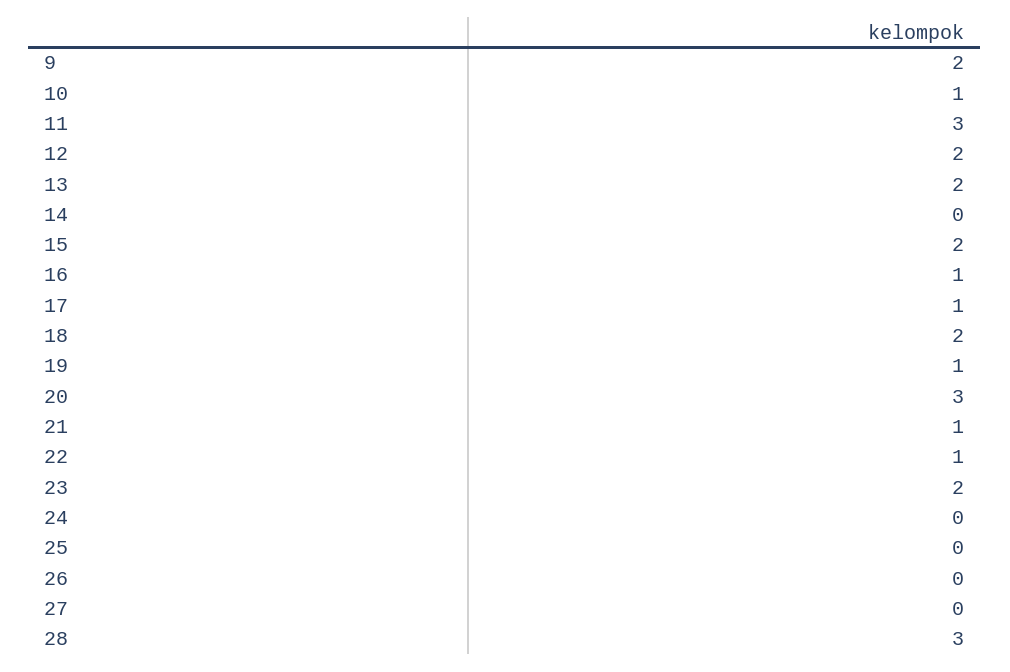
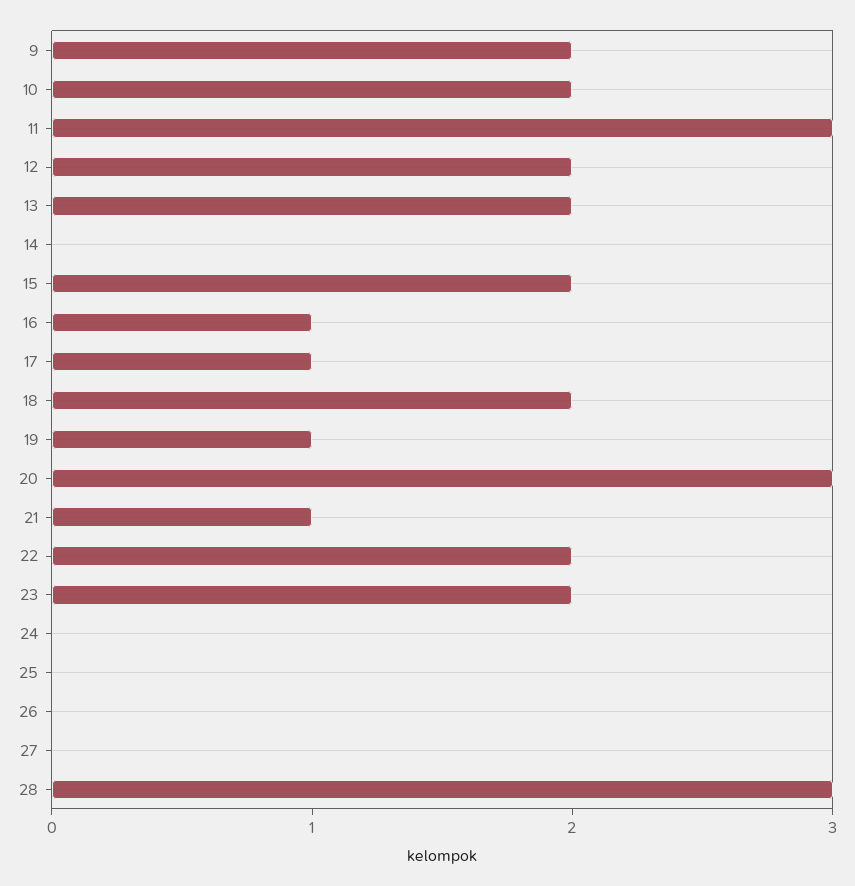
  {
    "9": 2,
-   "10": 1,
+   "10": 2,
    "11": 3,
    "12": 2,
    "13": 2,
    "14": 0,
    "15": 2,
    "16": 1,
    "17": 1,
    "18": 2,
    "19": 1,
    "20": 3,
    "21": 1,
-   "22": 1,
+   "22": 2,
    "23": 2,
    "24": 0,
    "25": 0,
    "26": 0,
    "27": 0,
    "28": 3
  }

